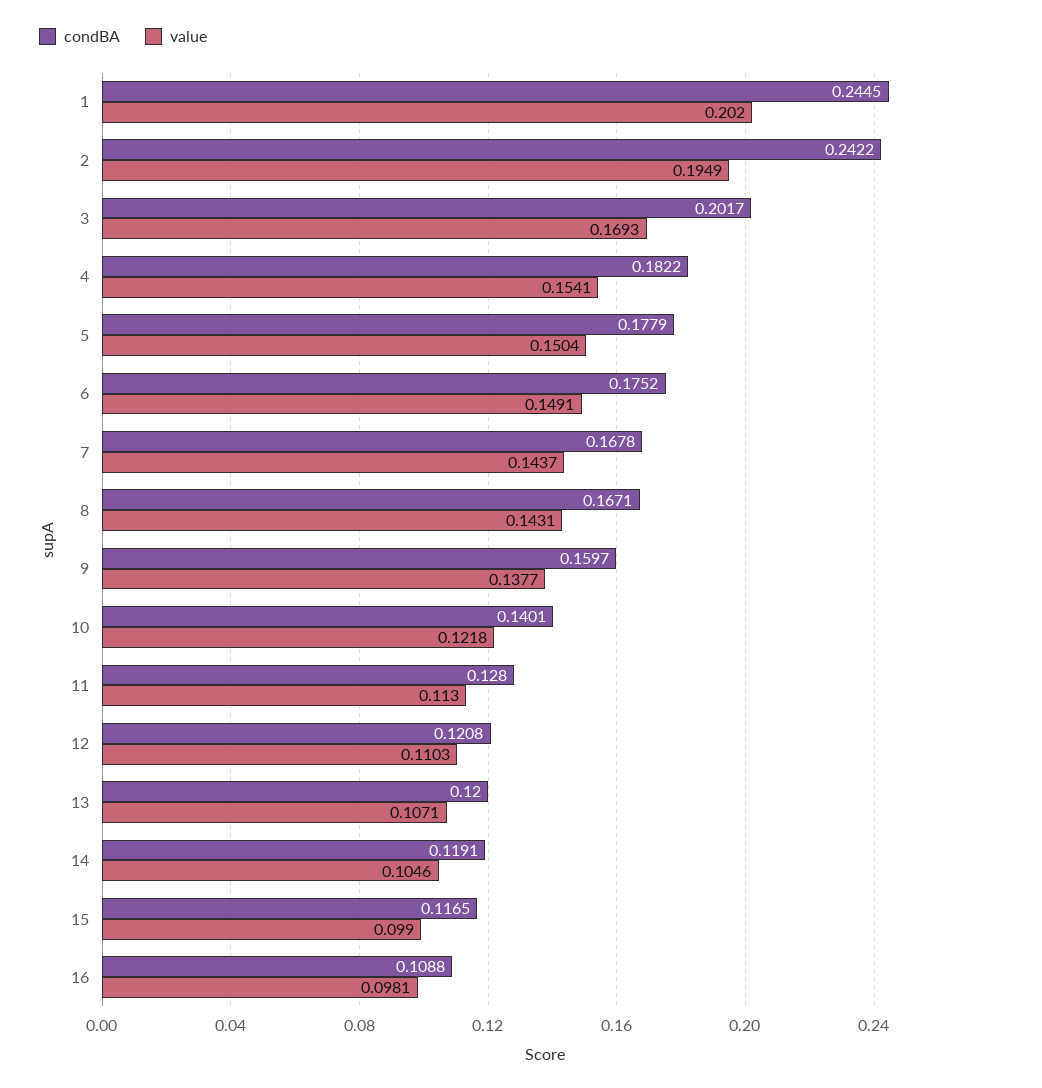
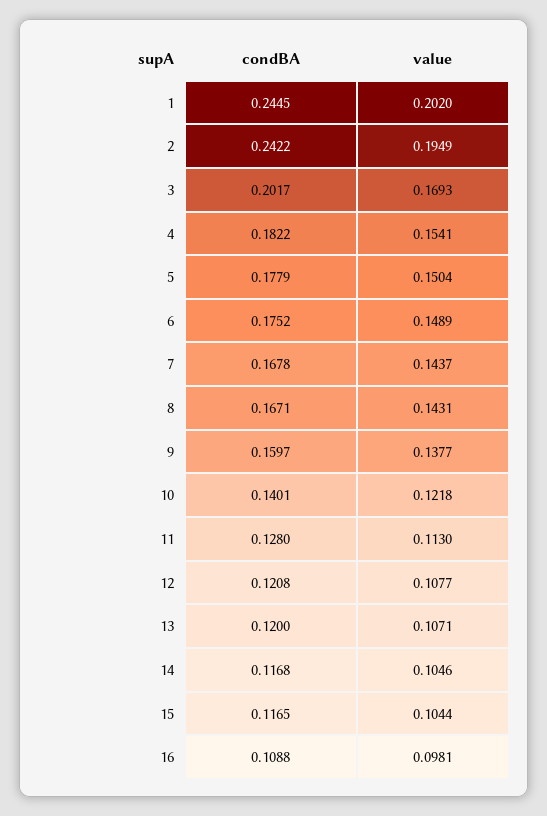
  {
    "condBA": {
      "1": 0.2445,
      "2": 0.2422,
      "3": 0.2017,
      "4": 0.1822,
      "5": 0.1779,
      "6": 0.1752,
      "7": 0.1678,
      "8": 0.1671,
      "9": 0.1597,
      "10": 0.1401,
      "11": 0.128,
      "12": 0.1208,
      "13": 0.12,
-     "14": 0.1191,
+     "14": 0.1168,
      "15": 0.1165,
      "16": 0.1088
    },
    "value": {
      "1": 0.202,
      "2": 0.1949,
      "3": 0.1693,
      "4": 0.1541,
      "5": 0.1504,
-     "6": 0.1491,
+     "6": 0.1489,
      "7": 0.1437,
      "8": 0.1431,
      "9": 0.1377,
      "10": 0.1218,
      "11": 0.113,
-     "12": 0.1103,
+     "12": 0.1077,
      "13": 0.1071,
      "14": 0.1046,
-     "15": 0.099,
+     "15": 0.1044,
      "16": 0.0981
    }
  }

